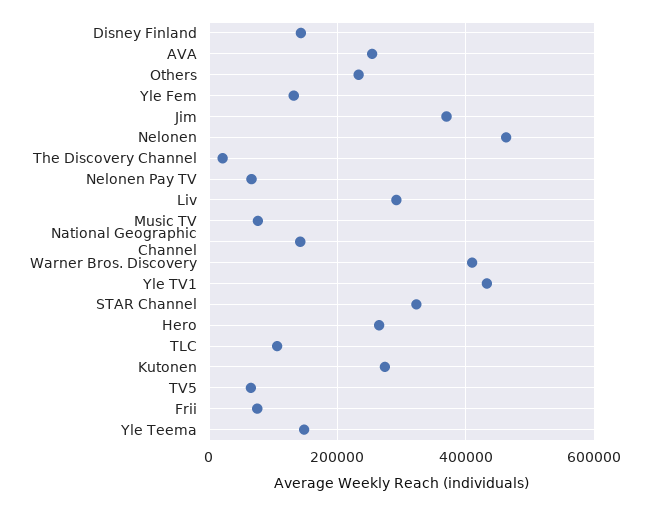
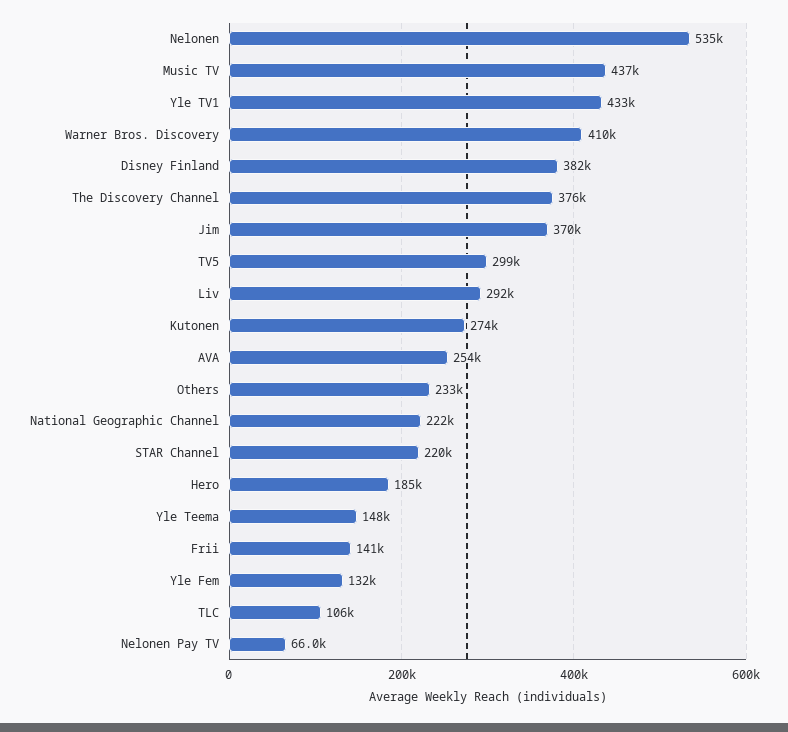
  {
-   "Disney Finland": 140000,
+   "Disney Finland": 382000,
    "AVA": 254000,
    "Others": 233000,
    "Yle Fem": 132000,
    "Jim": 370000,
-   "Nelonen": 460000,
+   "Nelonen": 535000,
-   "The Discovery Channel": 20000,
+   "The Discovery Channel": 376000,
    "Nelonen Pay TV": 66000,
    "Liv": 292000,
-   "Music TV": 80000,
+   "Music TV": 437000,
-   "National Geographic Channel": 140000,
+   "National Geographic Channel": 222000,
    "Warner Bros. Discovery": 410000,
    "Yle TV1": 433000,
-   "STAR Channel": 320000,
+   "STAR Channel": 220000,
-   "Hero": 260000,
+   "Hero": 185000,
    "TLC": 106000,
    "Kutonen": 274000,
-   "TV5": 60000,
+   "TV5": 299000,
-   "Frii": 80000,
+   "Frii": 141000,
    "Yle Teema": 148000
  }

